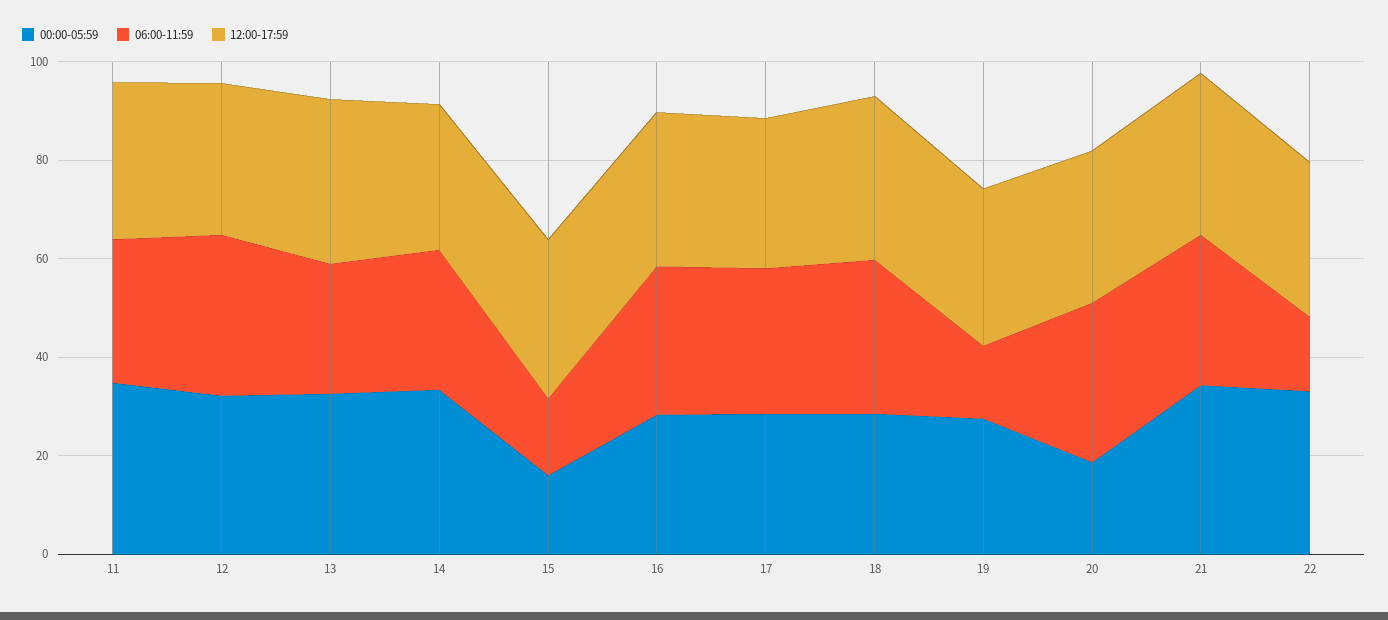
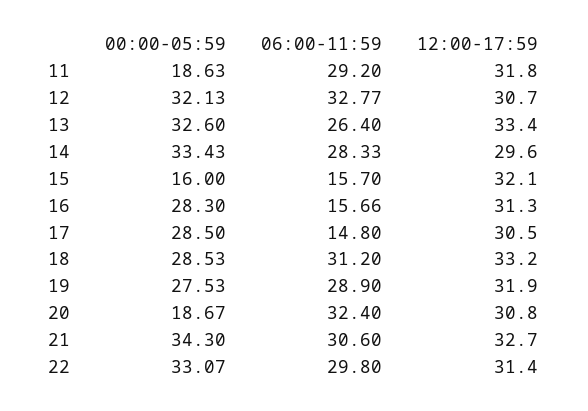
  {
    "00:00-05:59": {
-     "11": 35,
+     "11": 18.63,
      "12": 32.13,
      "13": 32.6,
      "14": 33.43,
      "15": 16,
      "16": 28.3,
      "17": 28.5,
      "18": 28.53,
      "19": 27.53,
      "20": 18.67,
      "21": 34.3,
      "22": 33.07
    },
    "06:00-11:59": {
      "11": 29.2,
      "12": 32.77,
      "13": 26.4,
      "14": 28.33,
      "15": 15.7,
-     "16": 30,
+     "16": 15.66,
-     "17": 30,
+     "17": 14.8,
      "18": 31.2,
-     "19": 15,
+     "19": 28.9,
      "20": 32.4,
      "21": 30.6,
-     "22": 15
+     "22": 29.8
    },
    "12:00-17:59": {
      "11": 31.8,
      "12": 30.7,
      "13": 33.4,
      "14": 29.6,
      "15": 32.1,
      "16": 31.3,
      "17": 30.5,
      "18": 33.2,
      "19": 31.9,
      "20": 30.8,
      "21": 32.7,
      "22": 31.4
    }
  }

